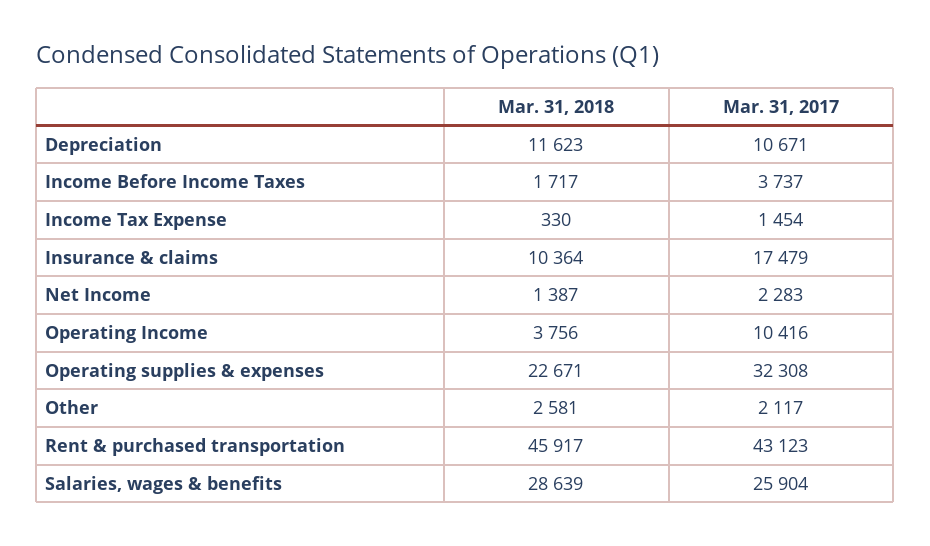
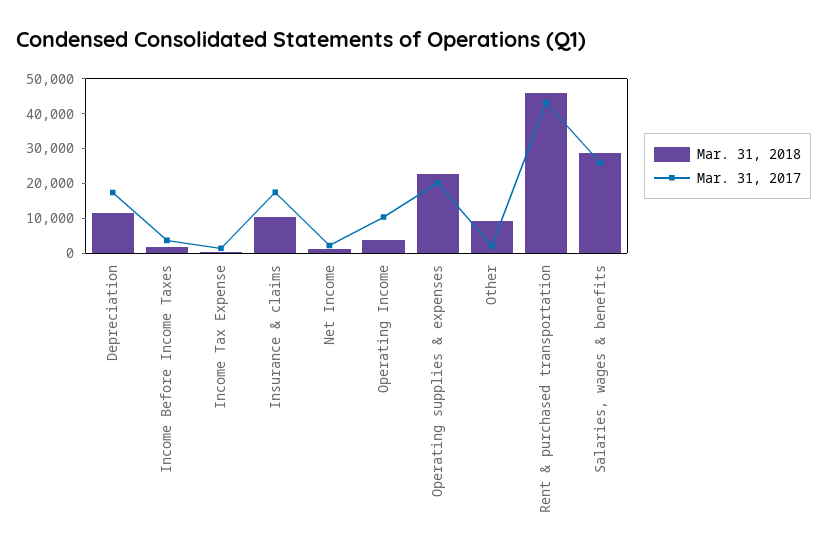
  {
    "Mar. 31, 2018": {
      "Depreciation": 11623,
      "Income Before Income Taxes": 1717,
      "Income Tax Expense": 330,
      "Insurance & claims": 10364,
      "Net Income": 1387,
      "Operating Income": 3756,
      "Operating supplies & expenses": 22671,
-     "Other": 2581,
+     "Other": 10000,
      "Rent & purchased transportation": 45917,
      "Salaries, wages & benefits": 28639
    },
    "Mar. 31, 2017": {
-     "Depreciation": 10671,
+     "Depreciation": 17500,
      "Income Before Income Taxes": 3737,
      "Income Tax Expense": 1454,
      "Insurance & claims": 17479,
      "Net Income": 2283,
      "Operating Income": 10416,
-     "Operating supplies & expenses": 32308,
+     "Operating supplies & expenses": 20000,
      "Other": 2117,
      "Rent & purchased transportation": 43123,
      "Salaries, wages & benefits": 25904
    }
  }

